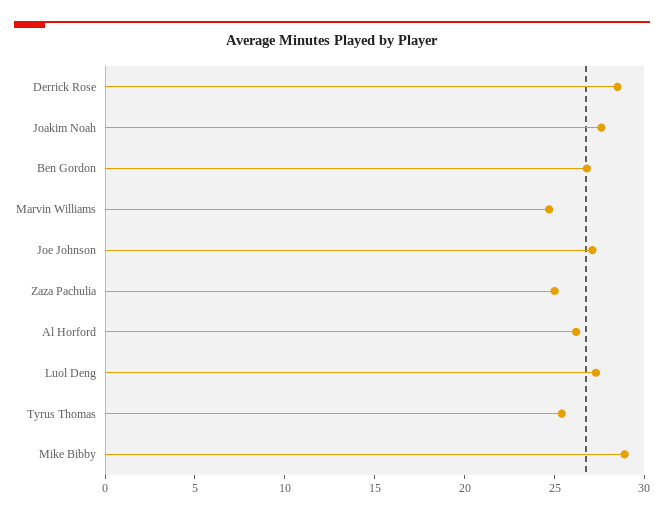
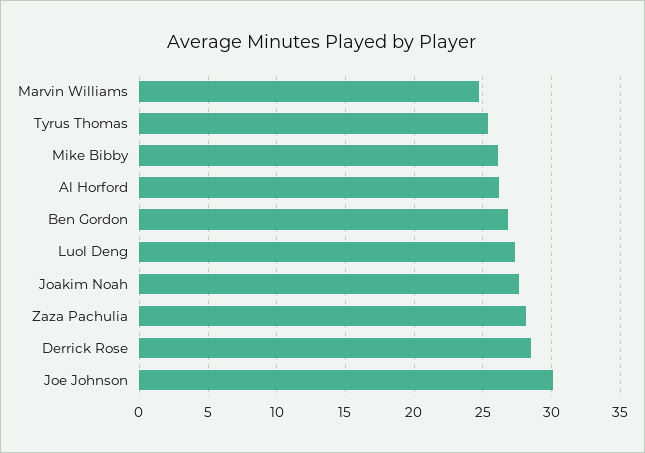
  {
    "Derrick Rose": 28.5,
    "Joakim Noah": 27.5,
    "Ben Gordon": 27,
    "Marvin Williams": 24.5,
-   "Joe Johnson": 27,
+   "Joe Johnson": 30,
-   "Zaza Pachulia": 25,
+   "Zaza Pachulia": 28,
    "Al Horford": 26,
    "Luol Deng": 27.5,
    "Tyrus Thomas": 25.5,
-   "Mike Bibby": 29
+   "Mike Bibby": 26
  }

